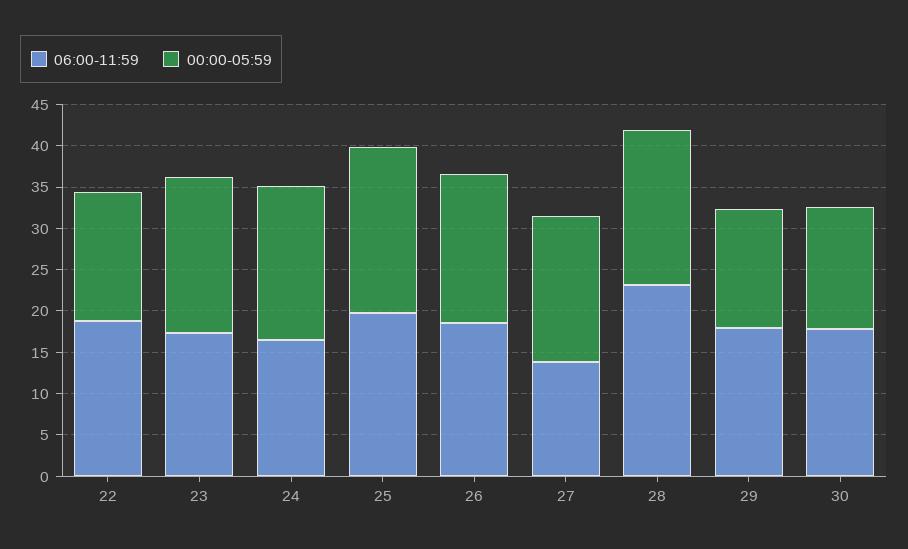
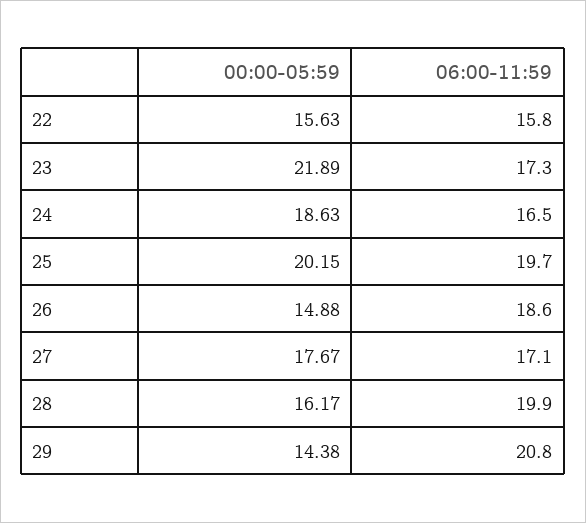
  {
    "06:00-11:59": {
-     "22": 19,
+     "22": 15.8,
      "23": 17.3,
      "24": 16.5,
      "25": 19.7,
      "26": 18.6,
-     "27": 14,
+     "27": 17.1,
-     "28": 23,
+     "28": 19.9,
-     "29": 18,
+     "29": 20.8
-     "30": 18
    },
    "00:00-05:59": {
      "22": 15.63,
-     "23": 19,
+     "23": 21.89,
      "24": 18.63,
      "25": 20.15,
-     "26": 18,
+     "26": 14.88,
      "27": 17.67,
-     "28": 19,
+     "28": 16.17,
-     "29": 14.38,
+     "29": 14.38
-     "30": 15
    }
  }

